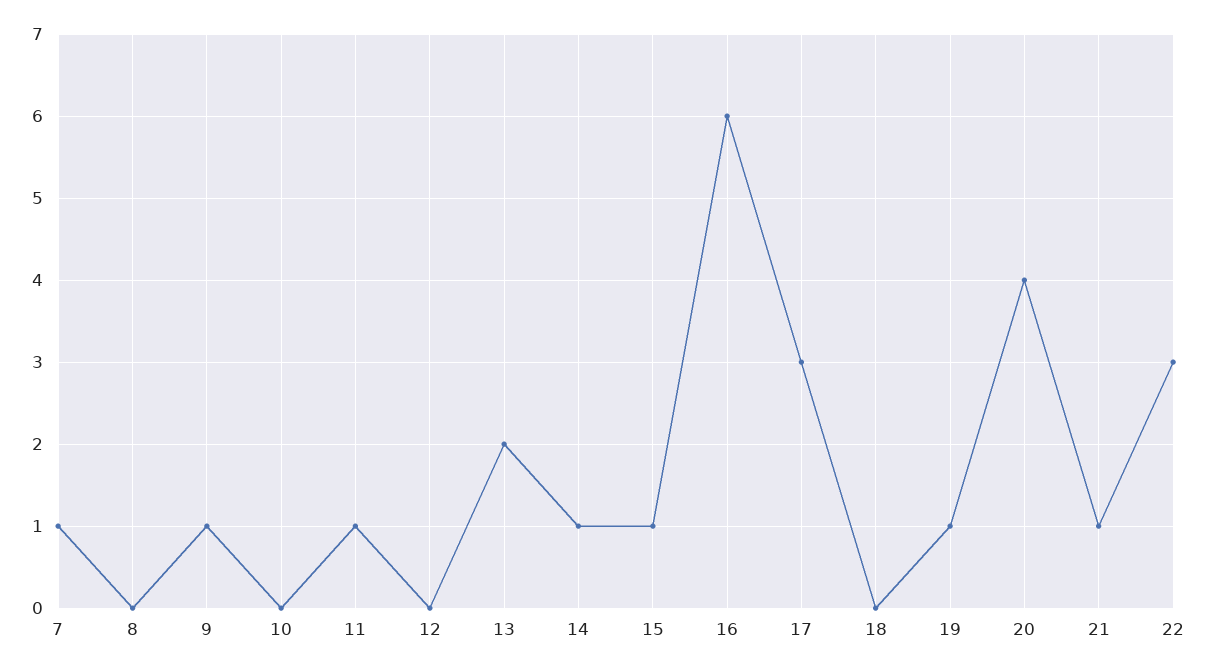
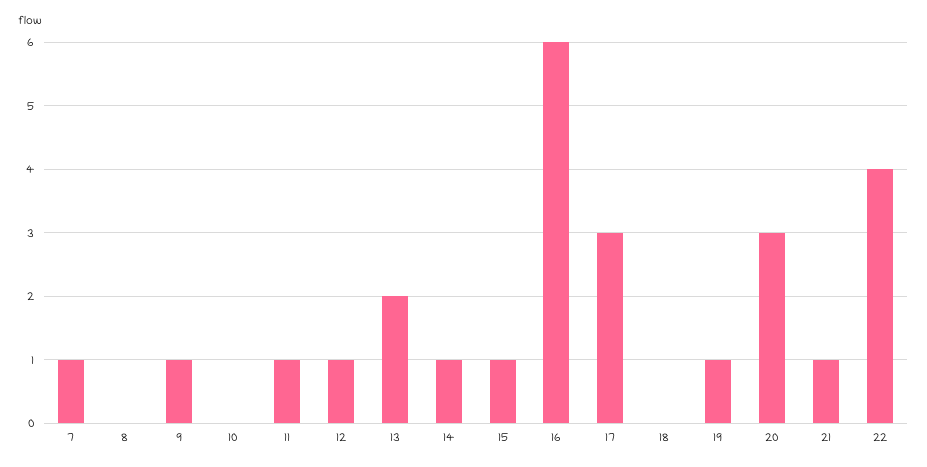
  {
    "7": 1,
    "8": 0,
    "9": 1,
    "10": 0,
    "11": 1,
-   "12": 0,
+   "12": 1,
    "13": 2,
    "14": 1,
    "15": 1,
    "16": 6,
    "17": 3,
    "18": 0,
    "19": 1,
-   "20": 4,
+   "20": 3,
    "21": 1,
-   "22": 3
+   "22": 4
  }

